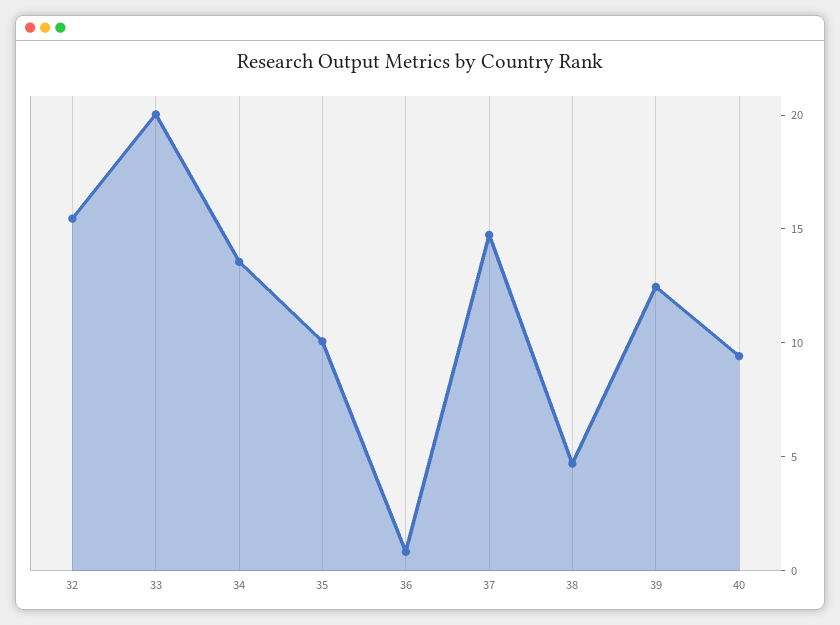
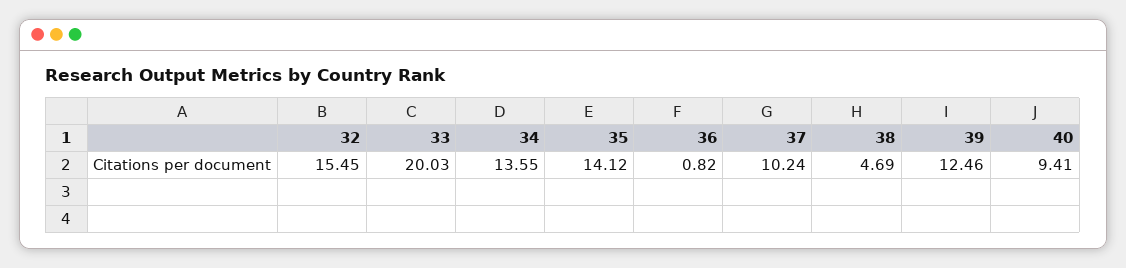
  {
    "32": 15.45,
    "33": 20.03,
    "34": 13.55,
-   "35": 10,
+   "35": 14.12,
    "36": 0.82,
-   "37": 15,
+   "37": 10.24,
    "38": 4.69,
    "39": 12.46,
    "40": 9.41
  }

